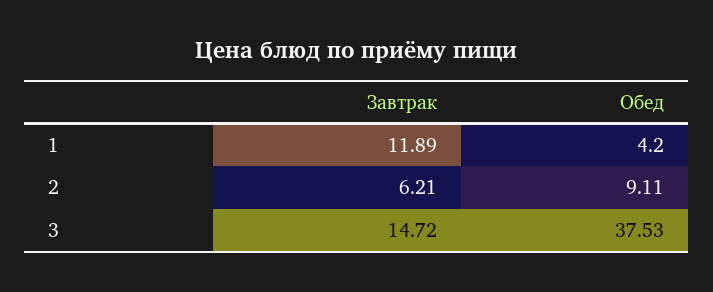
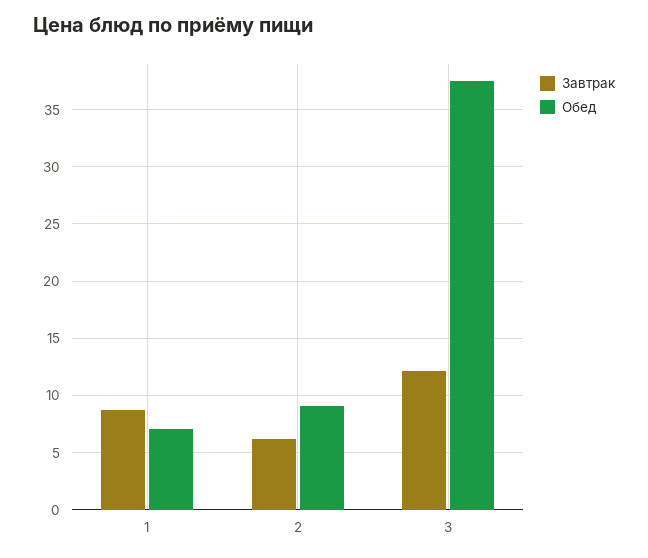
  {
    "Завтрак": {
-     "1": 11.89,
+     "1": 9,
      "2": 6.21,
-     "3": 14.72
+     "3": 12
    },
    "Обед": {
-     "1": 4.2,
+     "1": 7,
      "2": 9.11,
      "3": 37.53
    }
  }

